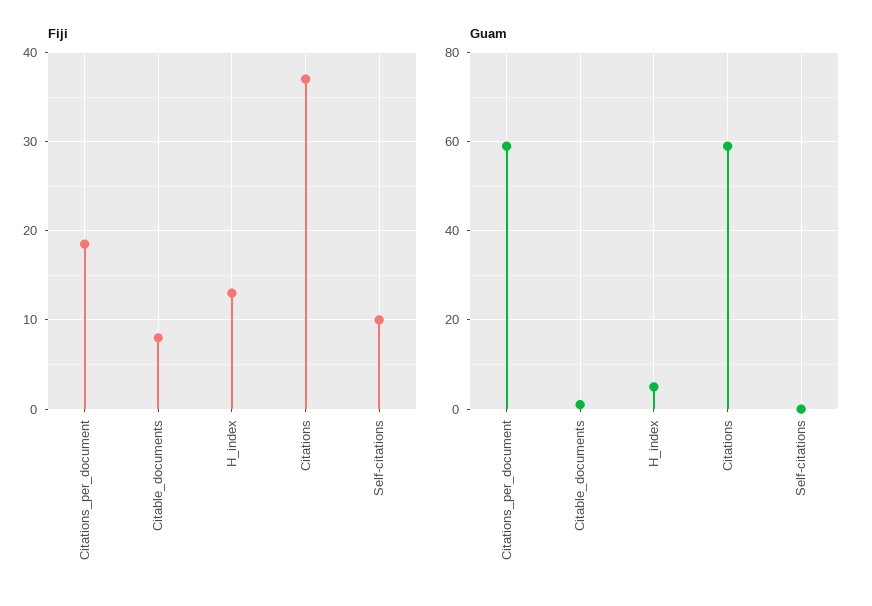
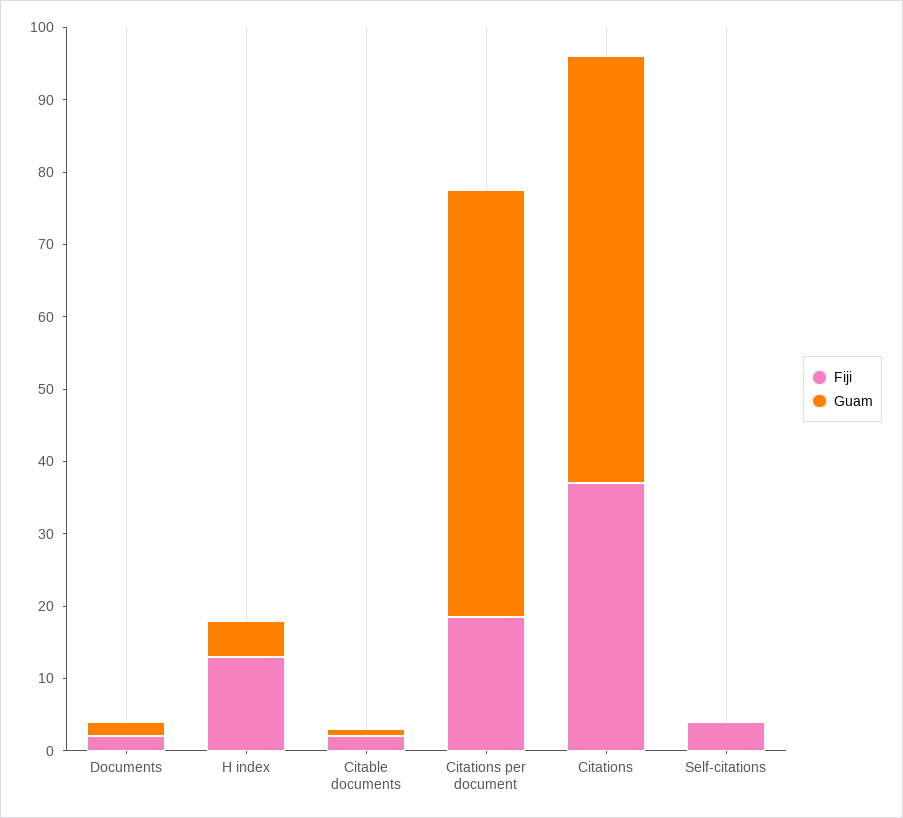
  {
    "Fiji": {
      "Citations_per_document": 19,
-     "Citable_documents": 8,
+     "Citable_documents": 2,
      "H_index": 13,
      "Citations": 37,
-     "Self-citations": 10
+     "Self-citations": 4,
+     "Documents": 2
    },
    "Guam": {
      "Citations_per_document": 60,
      "Citable_documents": 2,
      "H_index": 6,
      "Citations": 60,
-     "Self-citations": 0
+     "Self-citations": 0,
+     "Documents": 2
    }
  }

